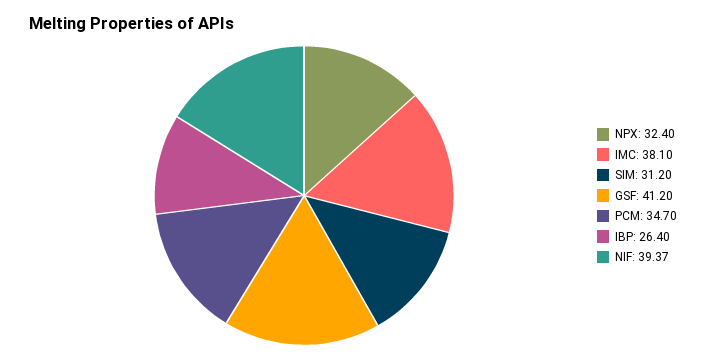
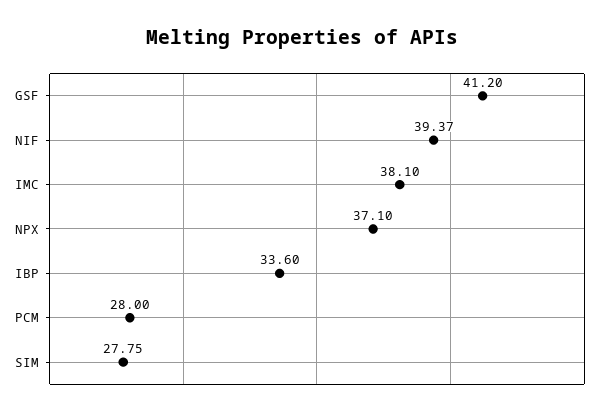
  {
-   "NPX": 32.4,
+   "NPX": 37.1,
    "IMC": 38.1,
-   "SIM": 31.2,
+   "SIM": 27.75,
    "GSF": 41.2,
-   "PCM": 34.7,
+   "PCM": 28,
-   "IBP": 26.4,
+   "IBP": 33.6,
    "NIF": 39.37
  }

